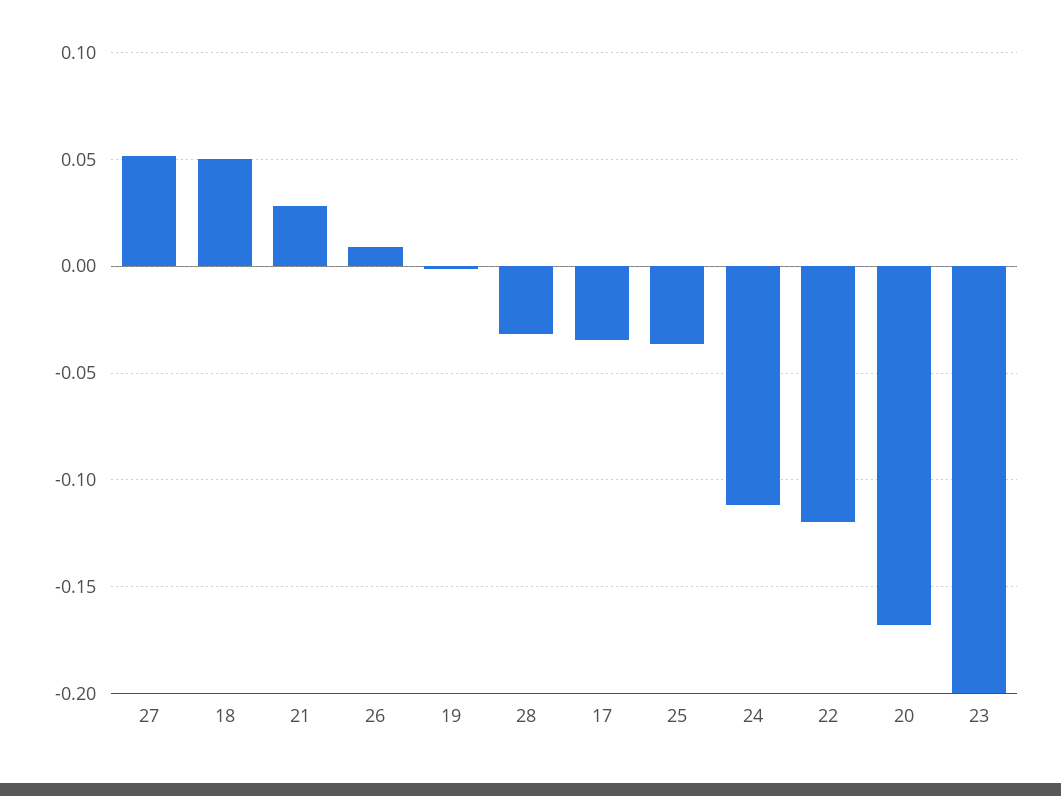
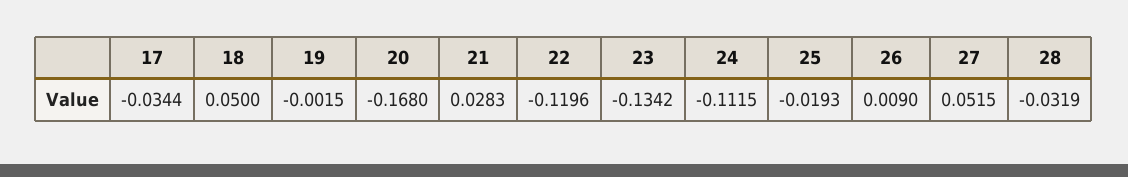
  {
    "27": 0.0515,
    "18": 0.05,
    "21": 0.0283,
    "26": 0.009,
    "19": -0.0015,
    "28": -0.0319,
    "17": -0.0344,
-   "25": -0.035,
+   "25": -0.0193,
    "24": -0.1115,
    "22": -0.1196,
    "20": -0.168,
-   "23": -0.2
+   "23": -0.1342
  }

